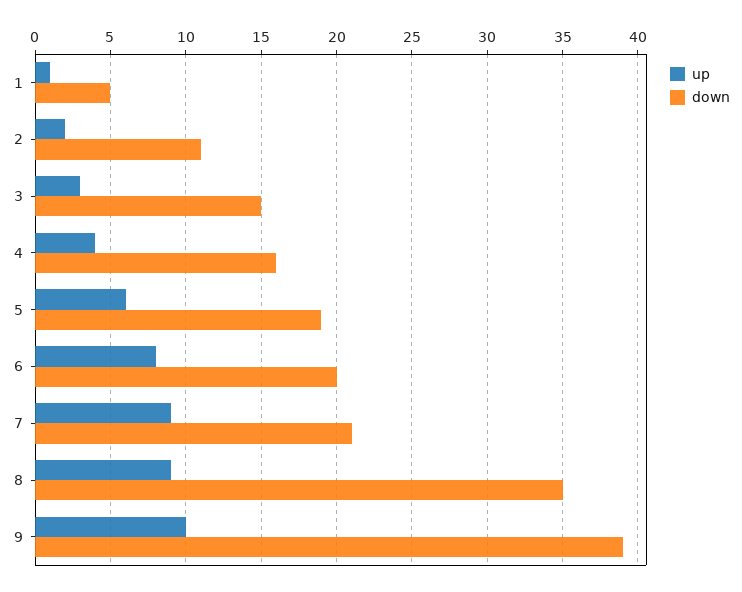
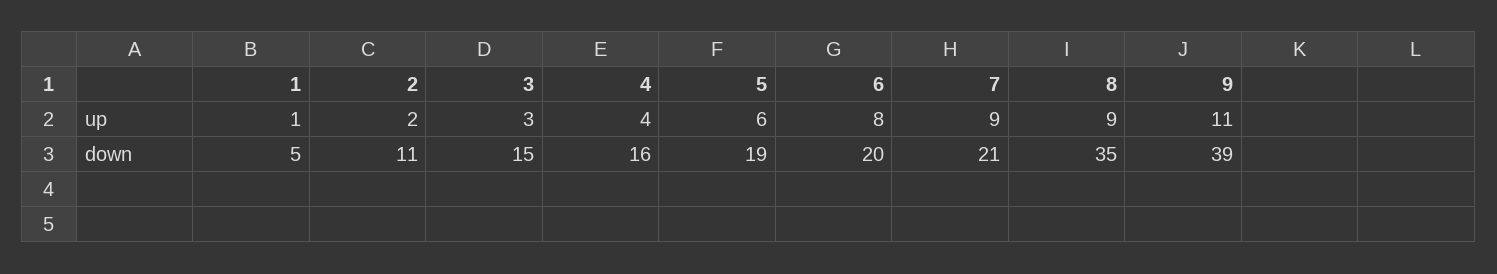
  {
    "up": {
      "1": 1,
      "2": 2,
      "3": 3,
      "4": 4,
      "5": 6,
      "6": 8,
      "7": 9,
      "8": 9,
-     "9": 10
+     "9": 11
    },
    "down": {
      "1": 5,
      "2": 11,
      "3": 15,
      "4": 16,
      "5": 19,
      "6": 20,
      "7": 21,
      "8": 35,
      "9": 39
    }
  }

